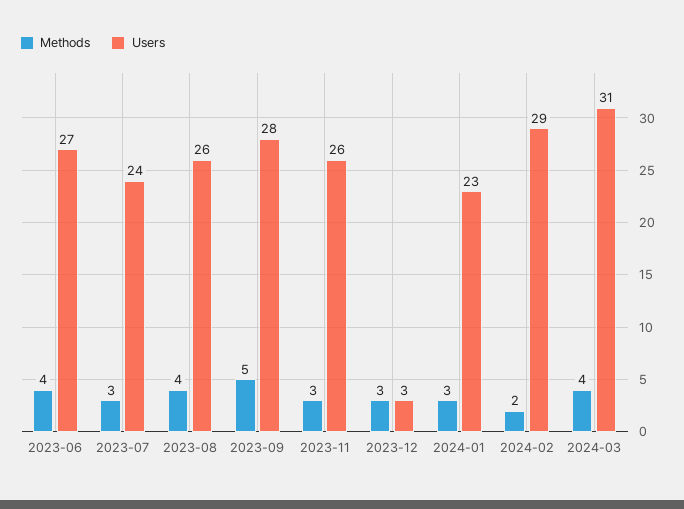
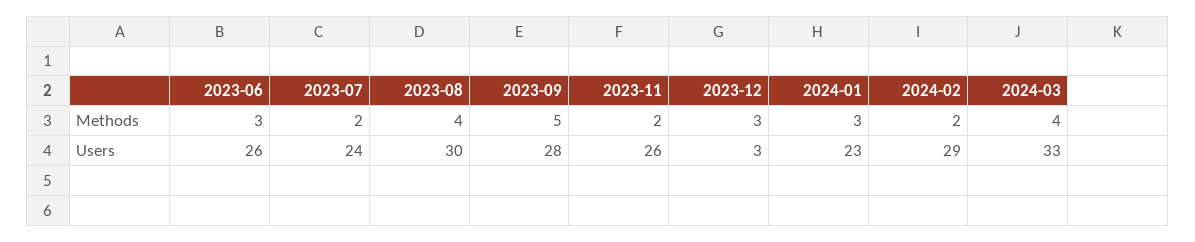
  {
    "Methods": {
-     "2023-06": 4,
+     "2023-06": 3,
-     "2023-07": 3,
+     "2023-07": 2,
      "2023-08": 4,
      "2023-09": 5,
-     "2023-11": 3,
+     "2023-11": 2,
      "2023-12": 3,
      "2024-01": 3,
      "2024-02": 2,
      "2024-03": 4
    },
    "Users": {
-     "2023-06": 27,
+     "2023-06": 26,
      "2023-07": 24,
-     "2023-08": 26,
+     "2023-08": 30,
      "2023-09": 28,
      "2023-11": 26,
      "2023-12": 3,
      "2024-01": 23,
      "2024-02": 29,
-     "2024-03": 31
+     "2024-03": 33
    }
  }

